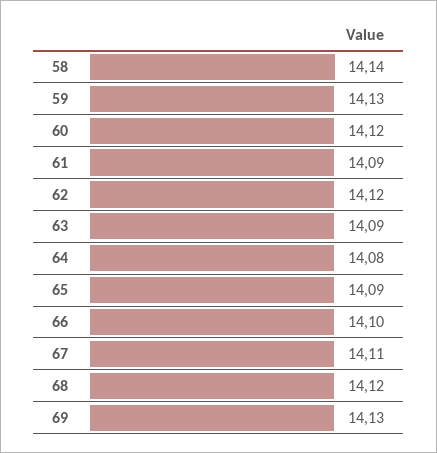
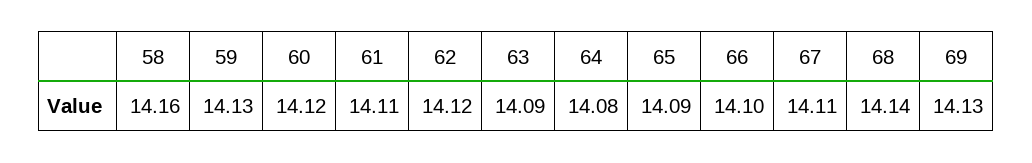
  {
-   "58": 14.14,
+   "58": 14.16,
    "59": 14.13,
    "60": 14.12,
-   "61": 14.09,
+   "61": 14.11,
    "62": 14.12,
    "63": 14.09,
    "64": 14.08,
    "65": 14.09,
    "66": 14.1,
    "67": 14.11,
-   "68": 14.12,
+   "68": 14.14,
    "69": 14.13
  }

